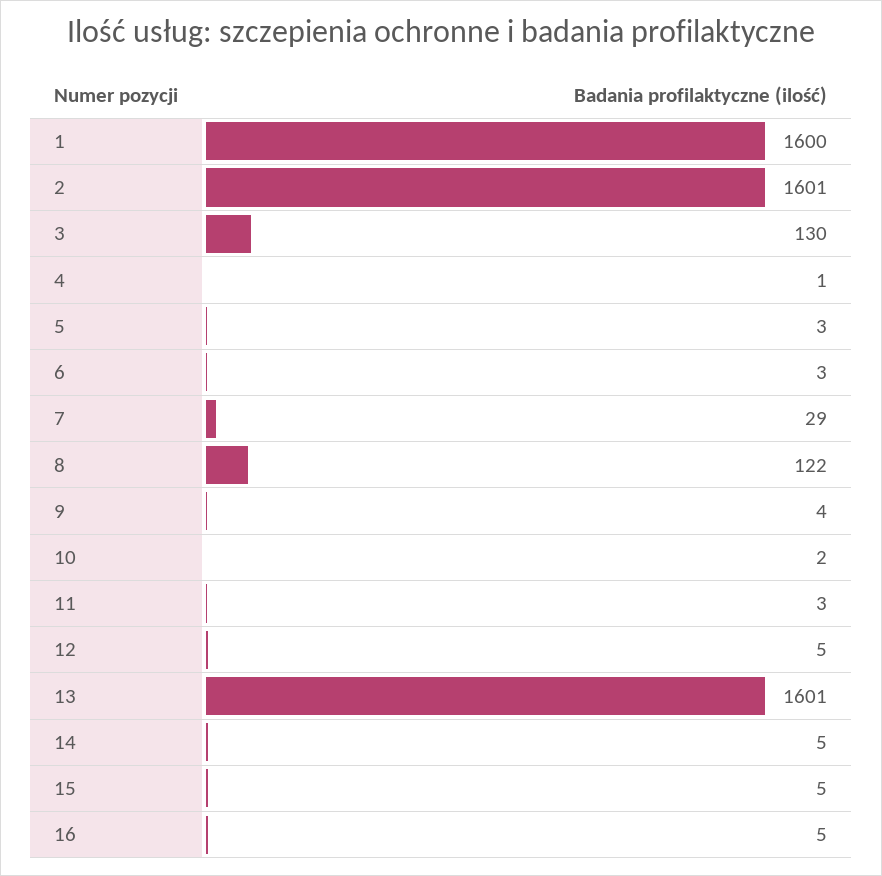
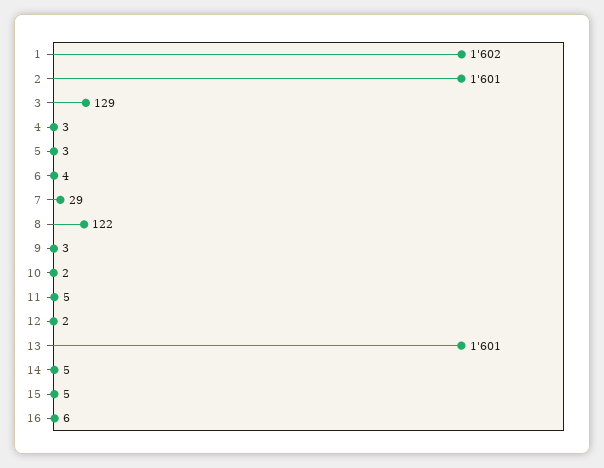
  {
-   "1": 1600,
+   "1": 1602,
    "2": 1601,
-   "3": 130,
+   "3": 129,
-   "4": 1,
+   "4": 3,
    "5": 3,
-   "6": 3,
+   "6": 4,
    "7": 29,
    "8": 122,
-   "9": 4,
+   "9": 3,
    "10": 2,
-   "11": 3,
+   "11": 5,
-   "12": 5,
+   "12": 2,
    "13": 1601,
    "14": 5,
    "15": 5,
-   "16": 5
+   "16": 6
  }

